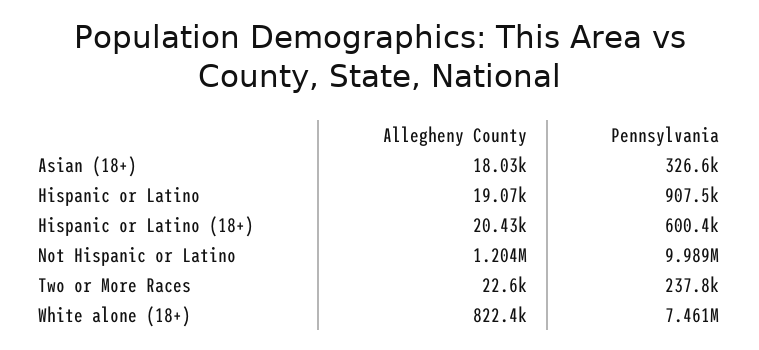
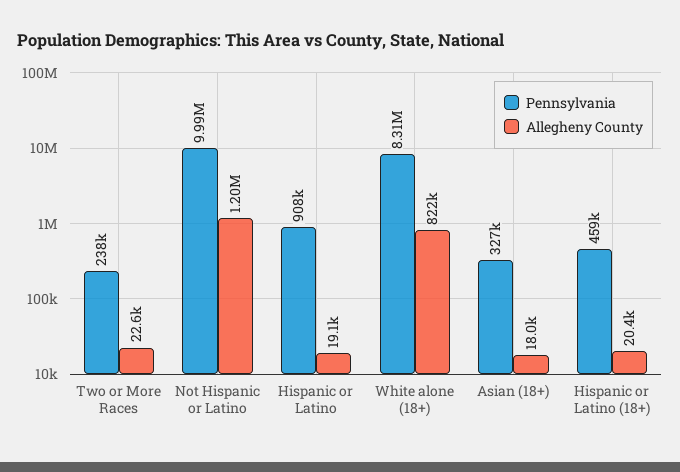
  {
    "Allegheny County": {
      "Asian (18+)": 18030,
      "Hispanic or Latino": 19070,
      "Hispanic or Latino (18+)": 20430,
      "Not Hispanic or Latino": 1204000,
      "Two or More Races": 22600,
      "White alone (18+)": 822400
    },
    "Pennsylvania": {
      "Asian (18+)": 326600,
      "Hispanic or Latino": 907500,
-     "Hispanic or Latino (18+)": 600400,
+     "Hispanic or Latino (18+)": 459000,
      "Not Hispanic or Latino": 9989000,
      "Two or More Races": 237800,
-     "White alone (18+)": 7461000
+     "White alone (18+)": 8310000
    }
  }

